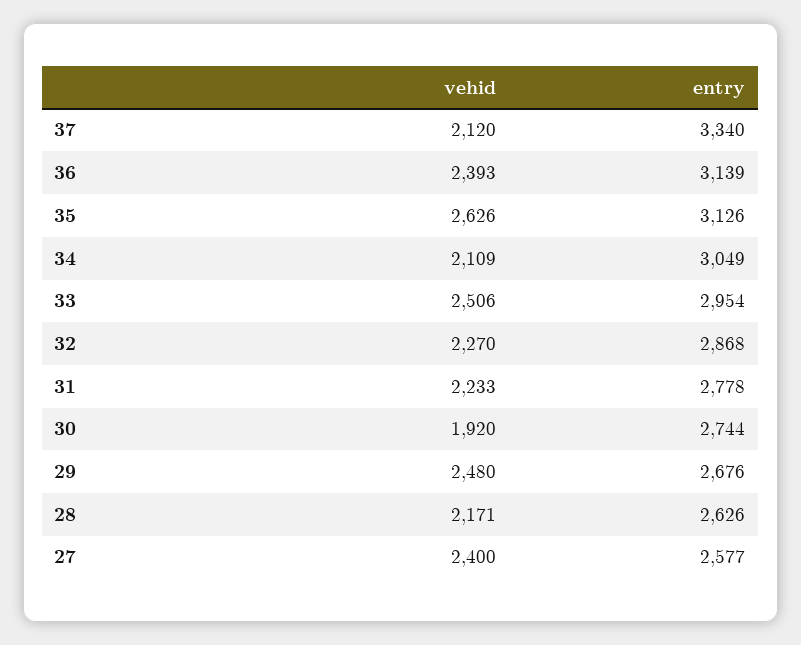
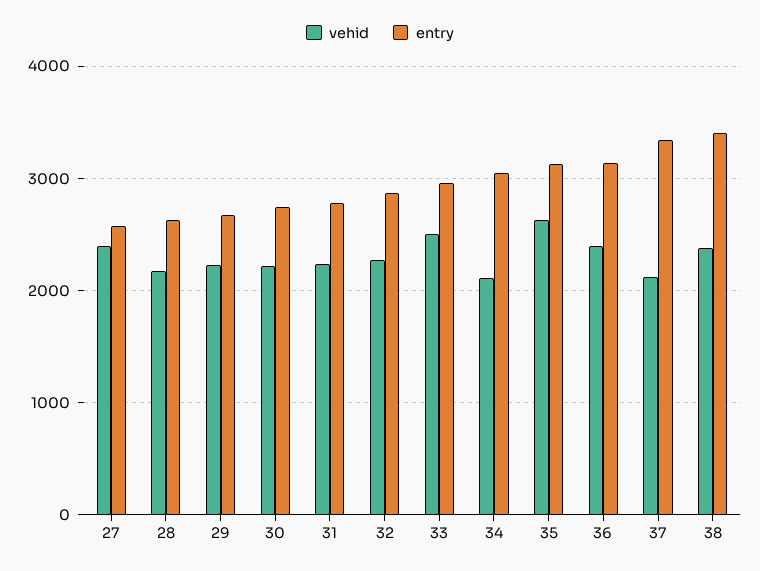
  {
    "vehid": {
      "37": 2120,
      "36": 2393,
      "35": 2626,
      "34": 2109,
      "33": 2506,
      "32": 2270,
      "31": 2233,
-     "30": 1920,
+     "30": 2200,
-     "29": 2480,
+     "29": 2200,
      "28": 2171,
-     "27": 2400
+     "27": 2400,
+     "38": 2400
    },
    "entry": {
      "37": 3340,
      "36": 3139,
      "35": 3126,
      "34": 3049,
      "33": 2954,
      "32": 2868,
      "31": 2778,
      "30": 2744,
      "29": 2676,
      "28": 2626,
-     "27": 2577
+     "27": 2577,
+     "38": 3400
    }
  }

